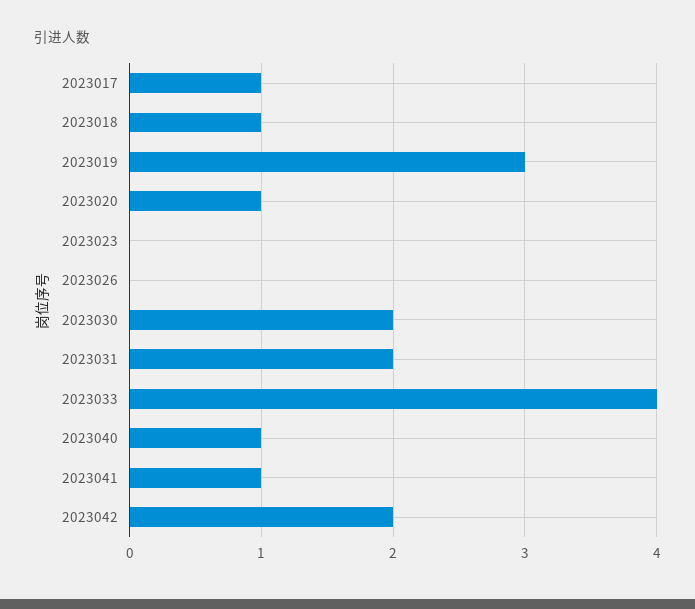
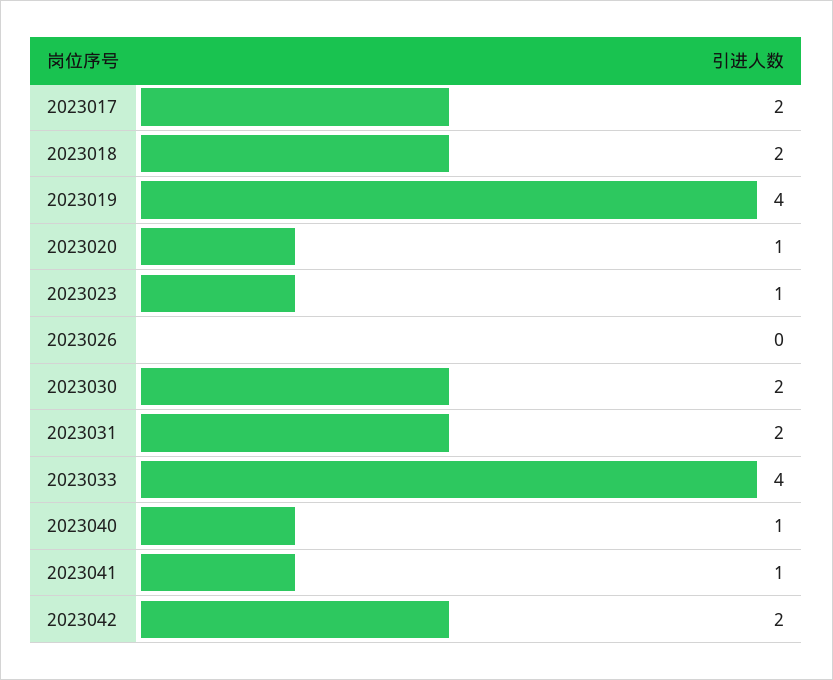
  {
-   "2023017": 1,
+   "2023017": 2,
-   "2023018": 1,
+   "2023018": 2,
-   "2023019": 3,
+   "2023019": 4,
    "2023020": 1,
-   "2023023": 0,
+   "2023023": 1,
    "2023026": 0,
    "2023030": 2,
    "2023031": 2,
    "2023033": 4,
    "2023040": 1,
    "2023041": 1,
    "2023042": 2
  }

